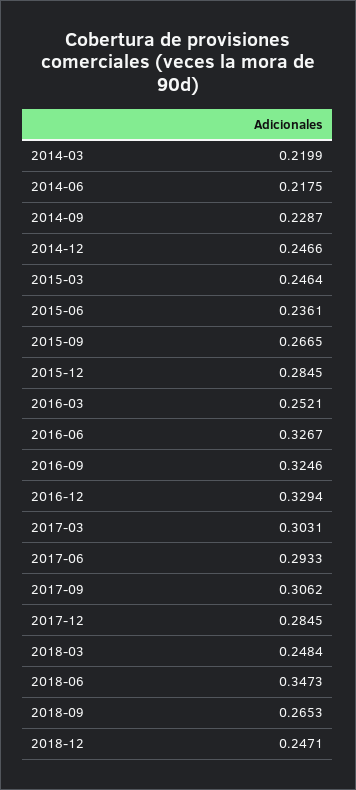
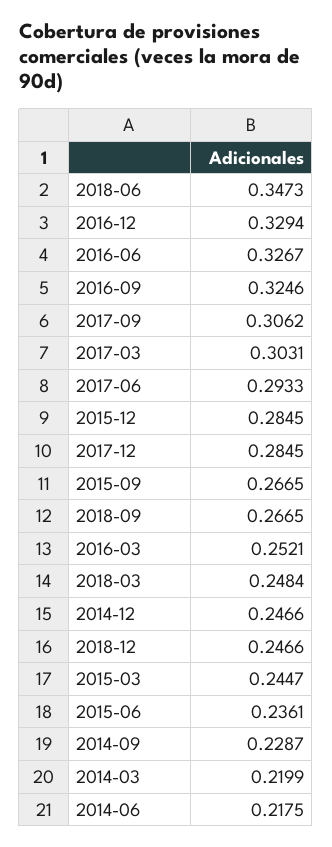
  {
    "2014-03": 0.2199,
    "2014-06": 0.2175,
    "2014-09": 0.2287,
    "2014-12": 0.2466,
-   "2015-03": 0.2464,
+   "2015-03": 0.2447,
    "2015-06": 0.2361,
    "2015-09": 0.2665,
    "2015-12": 0.2845,
    "2016-03": 0.2521,
    "2016-06": 0.3267,
    "2016-09": 0.3246,
    "2016-12": 0.3294,
    "2017-03": 0.3031,
    "2017-06": 0.2933,
    "2017-09": 0.3062,
    "2017-12": 0.2845,
    "2018-03": 0.2484,
    "2018-06": 0.3473,
-   "2018-09": 0.2653,
+   "2018-09": 0.2665,
-   "2018-12": 0.2471
+   "2018-12": 0.2466
  }

